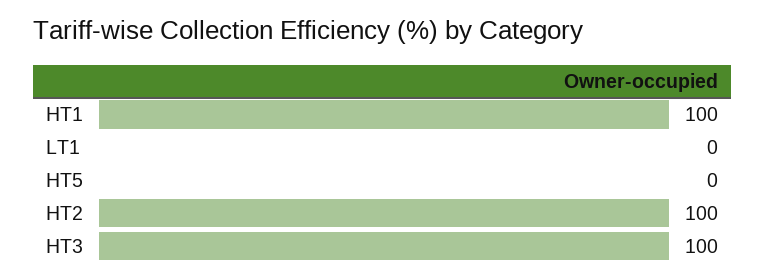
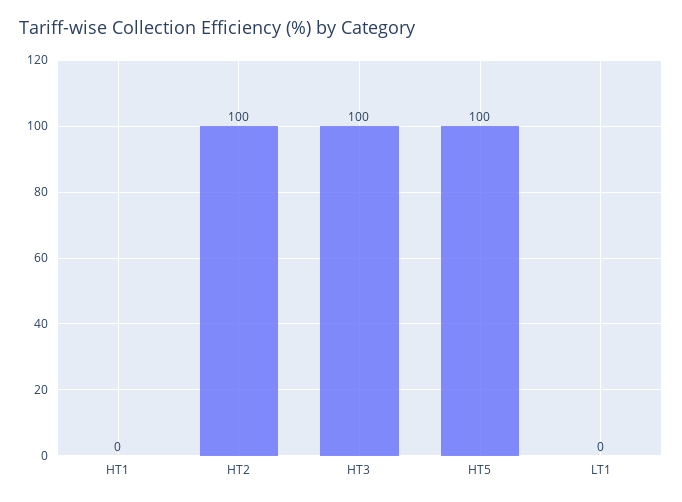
  {
-   "HT1": 100,
+   "HT1": 0,
    "LT1": 0,
-   "HT5": 0,
+   "HT5": 100,
    "HT2": 100,
    "HT3": 100
  }

